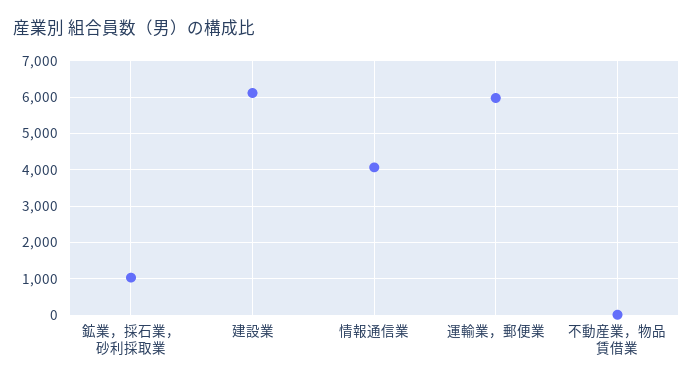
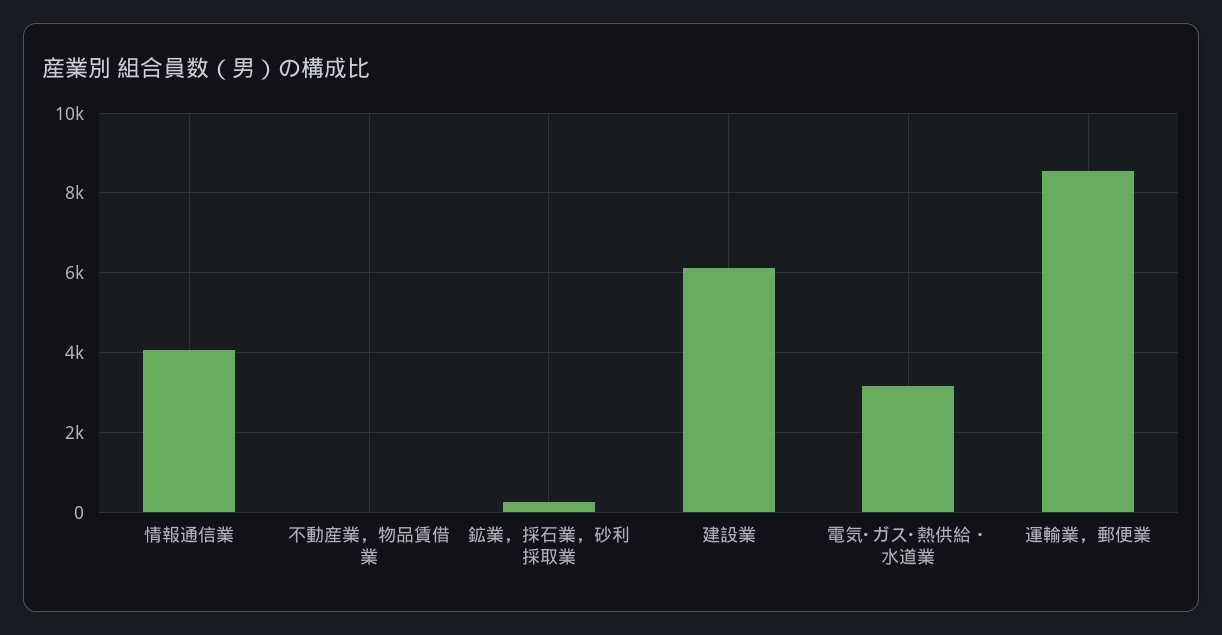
  {
-   "鉱業，採石業，砂利採取業": 1000,
+   "鉱業，採石業，砂利採取業": 200,
    "建設業": 6200,
    "情報通信業": 4000,
-   "運輸業，郵便業": 6000,
+   "運輸業，郵便業": 8600,
-   "不動産業，物品賃借業": 0
+   "不動産業，物品賃借業": 0,
+   "電気･ガス･熱供給・水道業": 3200
  }

